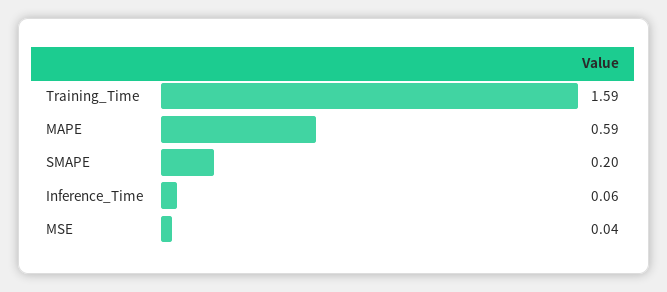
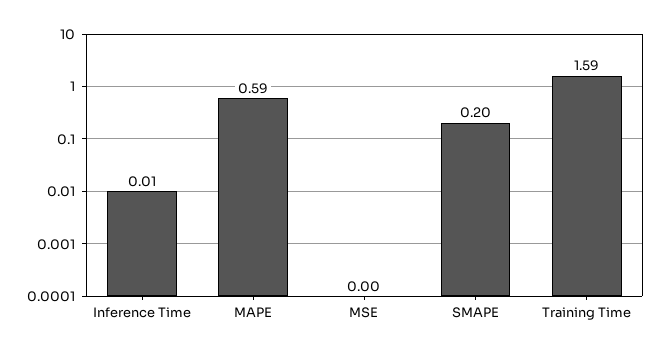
  {
    "Training_Time": 1.59,
    "MAPE": 0.59,
    "SMAPE": 0.2,
-   "Inference_Time": 0.06,
+   "Inference_Time": 0.01,
-   "MSE": 0.04
+   "MSE": 0
  }

